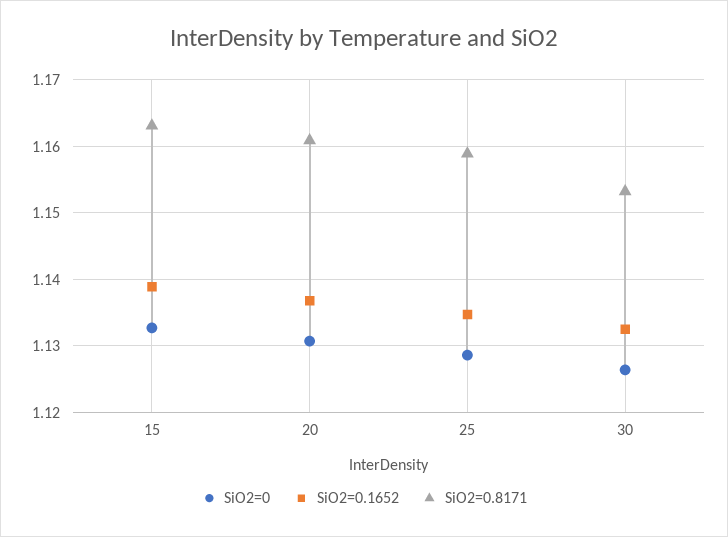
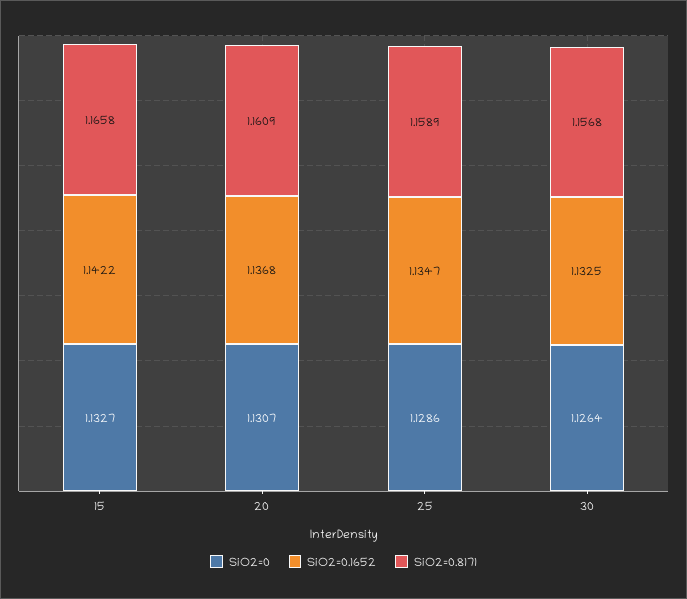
  {
    "SiO2=0": {
      "15": 1.1327,
      "20": 1.1307,
      "25": 1.1286,
      "30": 1.1264
    },
    "SiO2=0.1652": {
-     "15": 1.139,
+     "15": 1.1422,
      "20": 1.1368,
      "25": 1.1347,
      "30": 1.1325
    },
    "SiO2=0.8171": {
-     "15": 1.163,
+     "15": 1.1658,
      "20": 1.1609,
      "25": 1.1589,
-     "30": 1.153
+     "30": 1.1568
    }
  }

